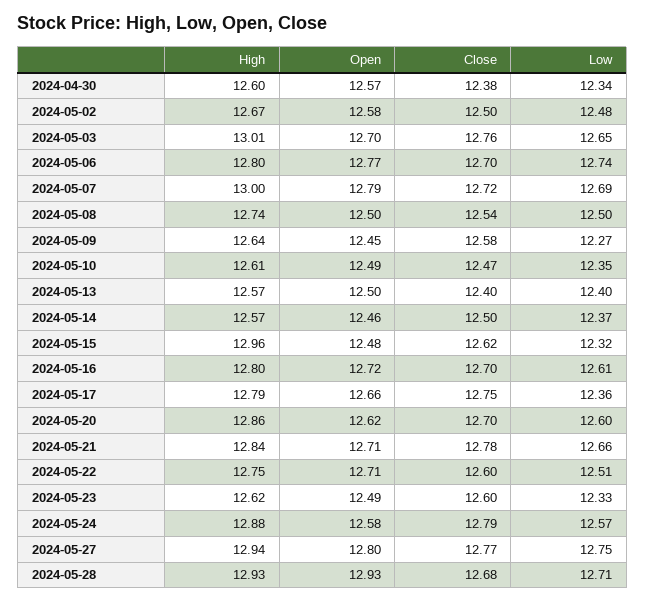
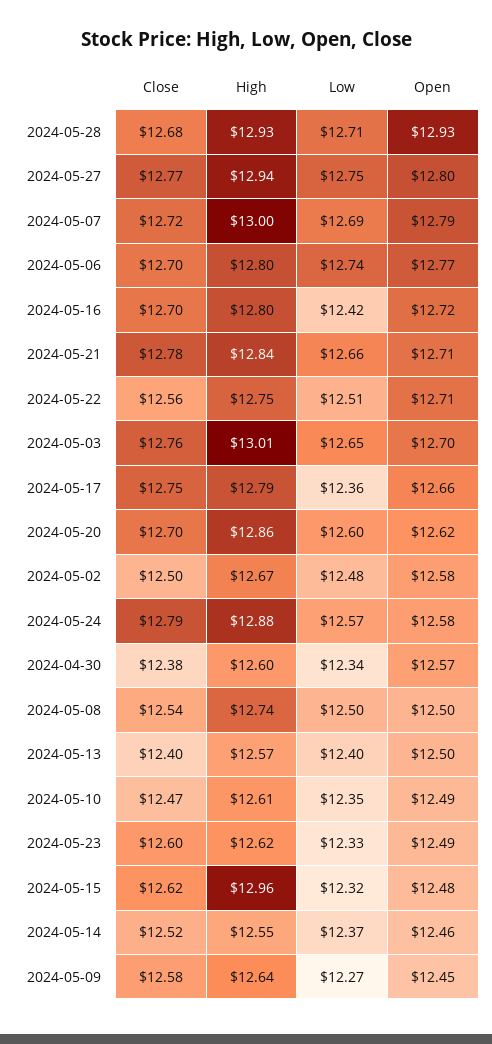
  {
    "High": {
      "2024-04-30": 12.6,
      "2024-05-02": 12.67,
      "2024-05-03": 13.01,
      "2024-05-06": 12.8,
      "2024-05-07": 13,
      "2024-05-08": 12.74,
      "2024-05-09": 12.64,
      "2024-05-10": 12.61,
      "2024-05-13": 12.57,
-     "2024-05-14": 12.57,
+     "2024-05-14": 12.55,
      "2024-05-15": 12.96,
      "2024-05-16": 12.8,
      "2024-05-17": 12.79,
      "2024-05-20": 12.86,
      "2024-05-21": 12.84,
      "2024-05-22": 12.75,
      "2024-05-23": 12.62,
      "2024-05-24": 12.88,
      "2024-05-27": 12.94,
      "2024-05-28": 12.93
    },
    "Open": {
      "2024-04-30": 12.57,
      "2024-05-02": 12.58,
      "2024-05-03": 12.7,
      "2024-05-06": 12.77,
      "2024-05-07": 12.79,
      "2024-05-08": 12.5,
      "2024-05-09": 12.45,
      "2024-05-10": 12.49,
      "2024-05-13": 12.5,
      "2024-05-14": 12.46,
      "2024-05-15": 12.48,
      "2024-05-16": 12.72,
      "2024-05-17": 12.66,
      "2024-05-20": 12.62,
      "2024-05-21": 12.71,
      "2024-05-22": 12.71,
      "2024-05-23": 12.49,
      "2024-05-24": 12.58,
      "2024-05-27": 12.8,
      "2024-05-28": 12.93
    },
    "Close": {
      "2024-04-30": 12.38,
      "2024-05-02": 12.5,
      "2024-05-03": 12.76,
      "2024-05-06": 12.7,
      "2024-05-07": 12.72,
      "2024-05-08": 12.54,
      "2024-05-09": 12.58,
      "2024-05-10": 12.47,
      "2024-05-13": 12.4,
-     "2024-05-14": 12.5,
+     "2024-05-14": 12.52,
      "2024-05-15": 12.62,
      "2024-05-16": 12.7,
      "2024-05-17": 12.75,
      "2024-05-20": 12.7,
      "2024-05-21": 12.78,
-     "2024-05-22": 12.6,
+     "2024-05-22": 12.56,
      "2024-05-23": 12.6,
      "2024-05-24": 12.79,
      "2024-05-27": 12.77,
      "2024-05-28": 12.68
    },
    "Low": {
      "2024-04-30": 12.34,
      "2024-05-02": 12.48,
      "2024-05-03": 12.65,
      "2024-05-06": 12.74,
      "2024-05-07": 12.69,
      "2024-05-08": 12.5,
      "2024-05-09": 12.27,
      "2024-05-10": 12.35,
      "2024-05-13": 12.4,
      "2024-05-14": 12.37,
      "2024-05-15": 12.32,
-     "2024-05-16": 12.61,
+     "2024-05-16": 12.42,
      "2024-05-17": 12.36,
      "2024-05-20": 12.6,
      "2024-05-21": 12.66,
      "2024-05-22": 12.51,
      "2024-05-23": 12.33,
      "2024-05-24": 12.57,
      "2024-05-27": 12.75,
      "2024-05-28": 12.71
    }
  }

